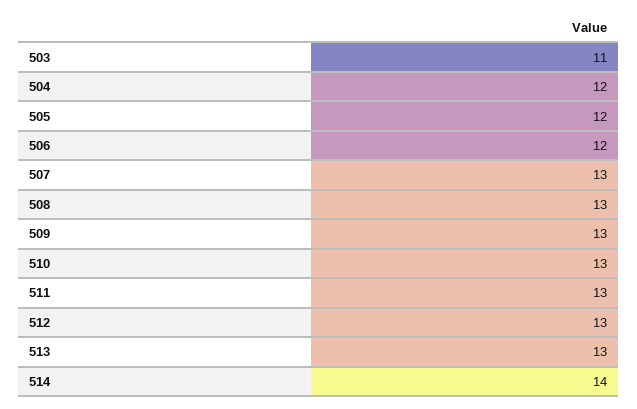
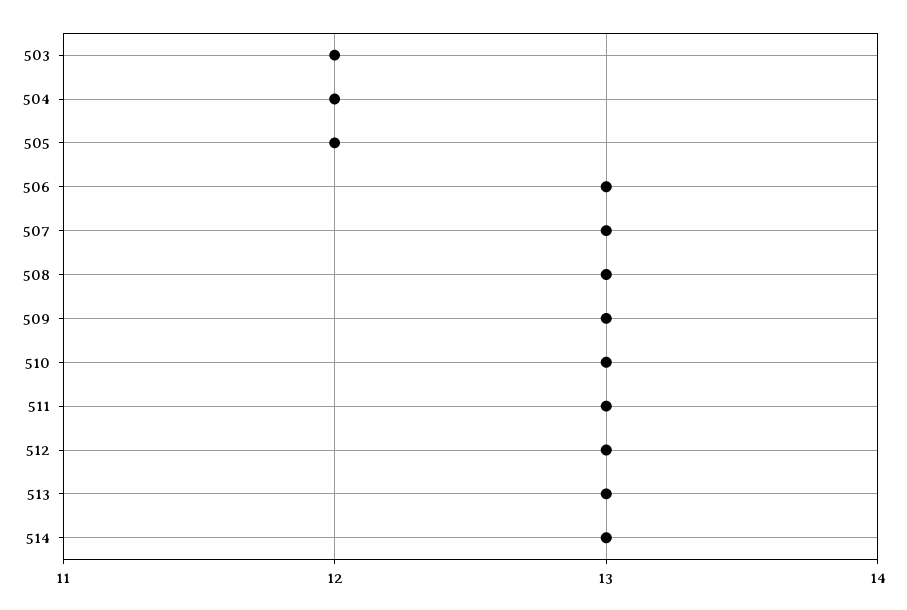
  {
-   "503": 11,
+   "503": 12,
    "504": 12,
    "505": 12,
-   "506": 12,
+   "506": 13,
    "507": 13,
    "508": 13,
    "509": 13,
    "510": 13,
    "511": 13,
    "512": 13,
    "513": 13,
-   "514": 14
+   "514": 13
  }

